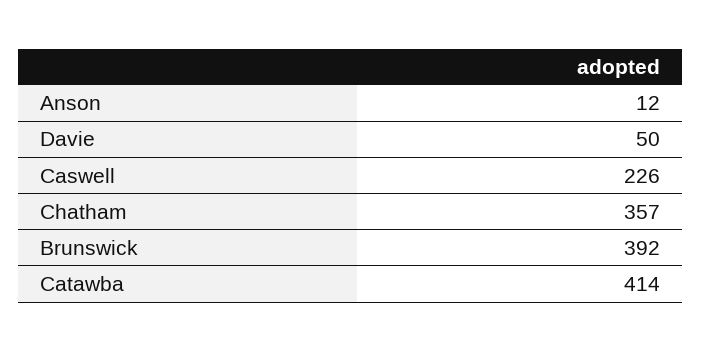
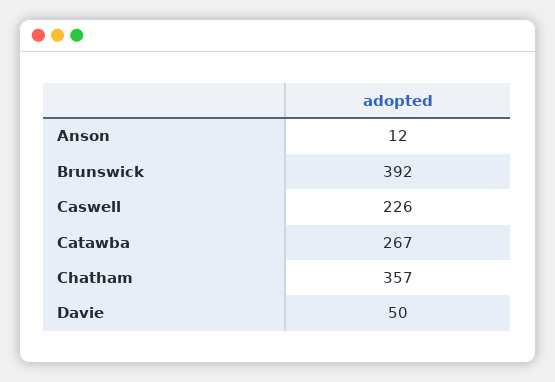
  {
    "Anson": 12,
    "Davie": 50,
    "Caswell": 226,
    "Chatham": 357,
    "Brunswick": 392,
-   "Catawba": 414
+   "Catawba": 267
  }

